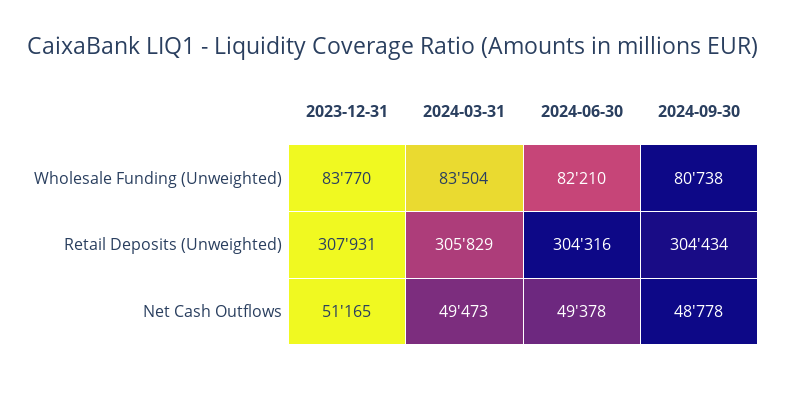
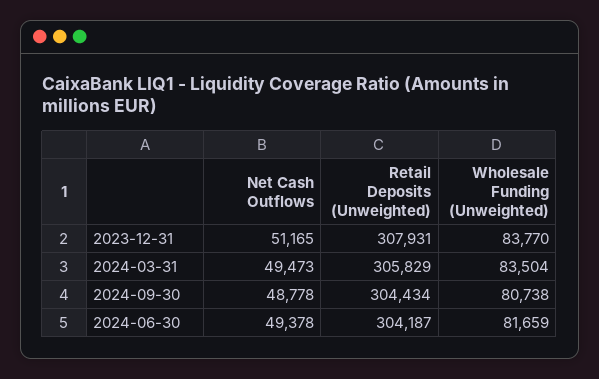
  {
    "2023-12-31": {
      "Wholesale Funding (Unweighted)": 83770,
      "Retail Deposits (Unweighted)": 307931,
      "Net Cash Outflows": 51165
    },
    "2024-03-31": {
      "Wholesale Funding (Unweighted)": 83504,
      "Retail Deposits (Unweighted)": 305829,
      "Net Cash Outflows": 49473
    },
    "2024-06-30": {
-     "Wholesale Funding (Unweighted)": 82210,
+     "Wholesale Funding (Unweighted)": 81659,
-     "Retail Deposits (Unweighted)": 304316,
+     "Retail Deposits (Unweighted)": 304187,
      "Net Cash Outflows": 49378
    },
    "2024-09-30": {
      "Wholesale Funding (Unweighted)": 80738,
      "Retail Deposits (Unweighted)": 304434,
      "Net Cash Outflows": 48778
    }
  }

